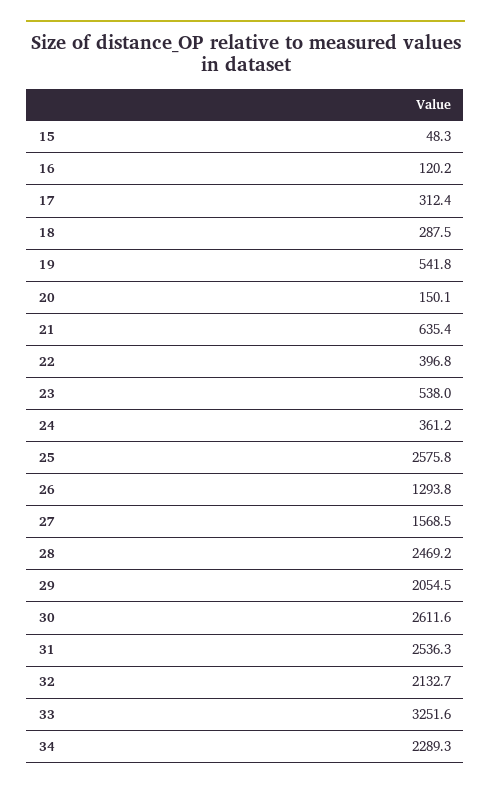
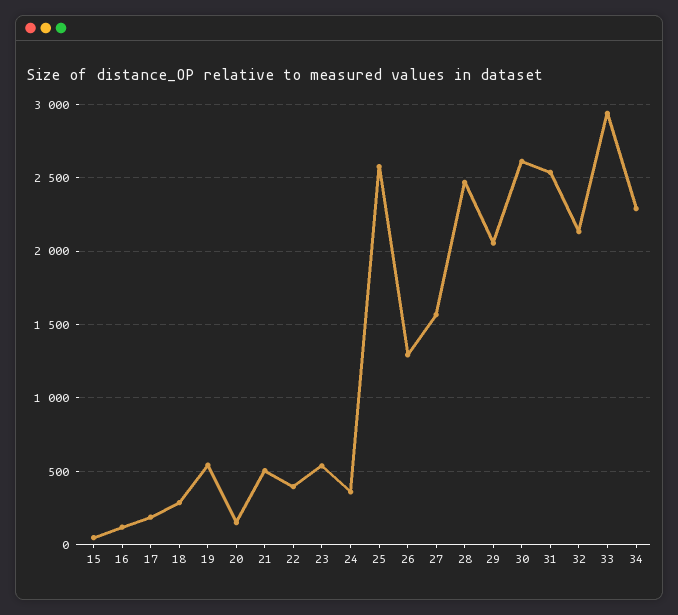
  {
    "15": 48.3,
    "16": 120.2,
-   "17": 312.4,
+   "17": 200,
    "18": 287.5,
    "19": 541.8,
    "20": 150.1,
-   "21": 635.4,
+   "21": 500,
    "22": 396.8,
    "23": 538,
    "24": 361.2,
    "25": 2575.8,
    "26": 1293.8,
    "27": 1568.5,
    "28": 2469.2,
    "29": 2054.5,
    "30": 2611.6,
    "31": 2536.3,
    "32": 2132.7,
-   "33": 3251.6,
+   "33": 2950,
    "34": 2289.3
  }

